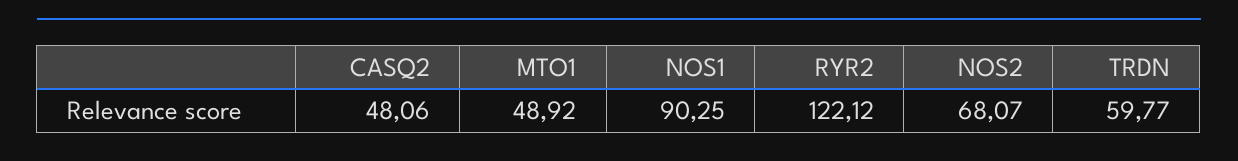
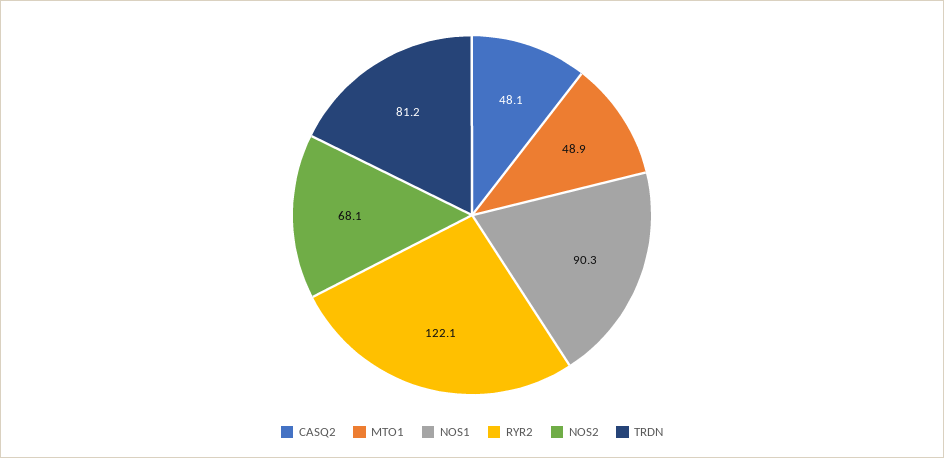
  {
    "CASQ2": 48.06,
    "MTO1": 48.92,
    "NOS1": 90.25,
    "RYR2": 122.12,
    "NOS2": 68.07,
-   "TRDN": 59.77
+   "TRDN": 81.2
  }

